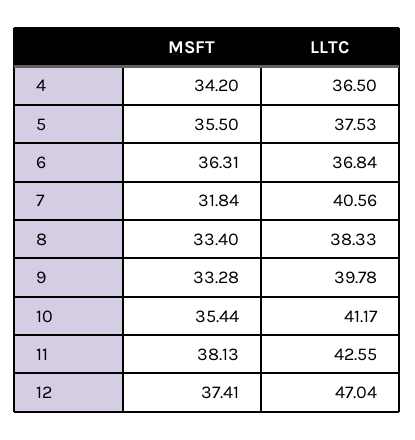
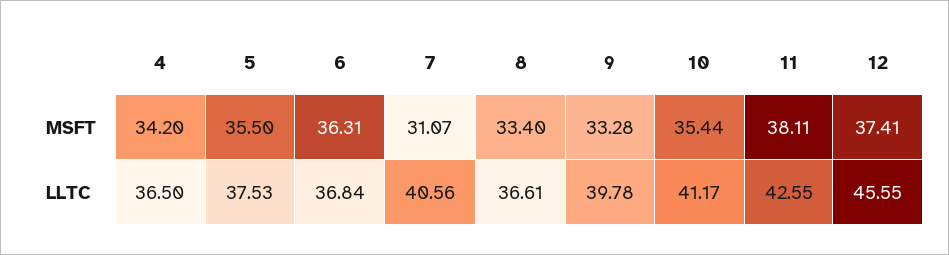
  {
    "MSFT": {
      "4": 34.2,
      "5": 35.5,
      "6": 36.31,
-     "7": 31.84,
+     "7": 31.07,
      "8": 33.4,
      "9": 33.28,
      "10": 35.44,
-     "11": 38.13,
+     "11": 38.11,
      "12": 37.41
    },
    "LLTC": {
      "4": 36.5,
      "5": 37.53,
      "6": 36.84,
      "7": 40.56,
-     "8": 38.33,
+     "8": 36.61,
      "9": 39.78,
      "10": 41.17,
      "11": 42.55,
-     "12": 47.04
+     "12": 45.55
    }
  }

